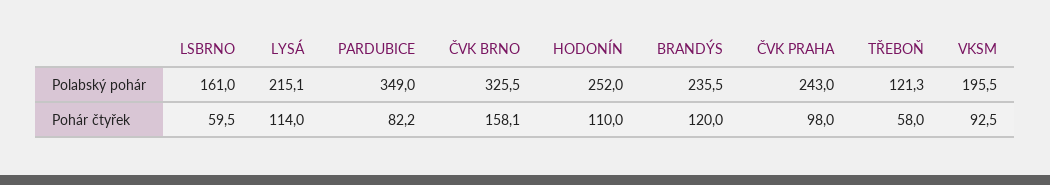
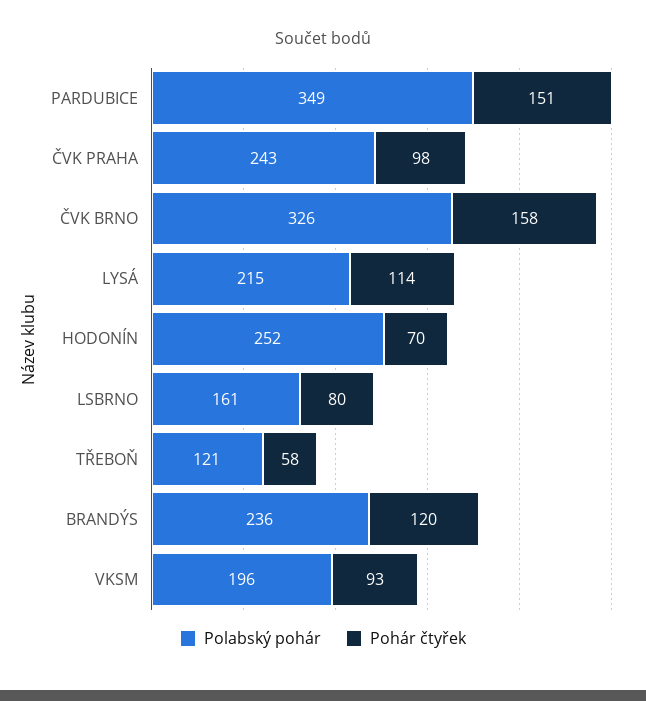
  {
    "Polabský pohár": {
      "LSBRNO": 161,
      "LYSÁ": 215.1,
      "PARDUBICE": 349,
      "ČVK BRNO": 325.5,
      "HODONÍN": 252,
      "BRANDÝS": 235.5,
      "ČVK PRAHA": 243,
      "TŘEBOŇ": 121.3,
      "VKSM": 195.5
    },
    "Pohár čtyřek": {
-     "LSBRNO": 59.5,
+     "LSBRNO": 80,
      "LYSÁ": 114,
-     "PARDUBICE": 82.2,
+     "PARDUBICE": 151,
      "ČVK BRNO": 158.1,
-     "HODONÍN": 110,
+     "HODONÍN": 70,
      "BRANDÝS": 120,
      "ČVK PRAHA": 98,
      "TŘEBOŇ": 58,
      "VKSM": 92.5
    }
  }

